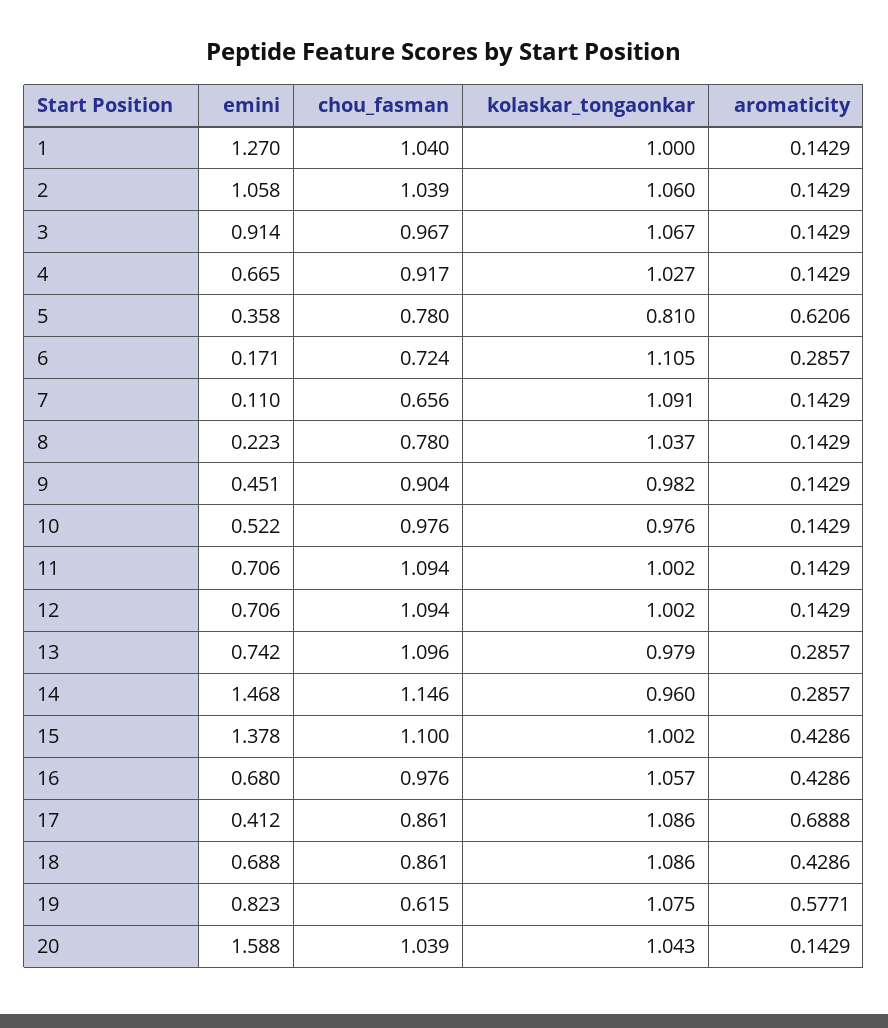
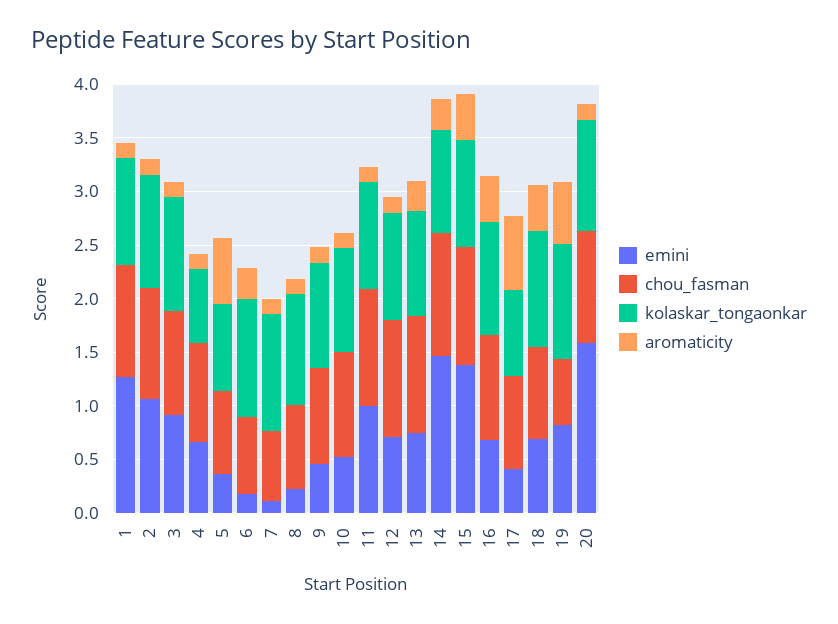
  {
    "emini": {
      "1": 1.27,
      "2": 1.058,
      "3": 0.914,
      "4": 0.665,
      "5": 0.358,
      "6": 0.171,
      "7": 0.11,
      "8": 0.223,
      "9": 0.451,
      "10": 0.522,
-     "11": 0.706,
+     "11": 1,
      "12": 0.706,
      "13": 0.742,
      "14": 1.468,
      "15": 1.378,
      "16": 0.68,
      "17": 0.412,
      "18": 0.688,
      "19": 0.823,
      "20": 1.588
    },
    "chou_fasman": {
      "1": 1.04,
      "2": 1.039,
      "3": 0.967,
      "4": 0.917,
      "5": 0.78,
      "6": 0.724,
      "7": 0.656,
      "8": 0.78,
      "9": 0.904,
      "10": 0.976,
      "11": 1.094,
      "12": 1.094,
      "13": 1.096,
      "14": 1.146,
      "15": 1.1,
      "16": 0.976,
      "17": 0.861,
      "18": 0.861,
      "19": 0.615,
      "20": 1.039
    },
    "kolaskar_tongaonkar": {
      "1": 1,
      "2": 1.06,
      "3": 1.067,
-     "4": 1.027,
+     "4": 0.7,
      "5": 0.81,
      "6": 1.105,
      "7": 1.091,
      "8": 1.037,
      "9": 0.982,
      "10": 0.976,
      "11": 1.002,
      "12": 1.002,
      "13": 0.979,
      "14": 0.96,
      "15": 1.002,
      "16": 1.057,
-     "17": 1.086,
+     "17": 0.8,
      "18": 1.086,
      "19": 1.075,
      "20": 1.043
    },
    "aromaticity": {
      "1": 0.1429,
      "2": 0.1429,
      "3": 0.1429,
      "4": 0.1429,
      "5": 0.6206,
      "6": 0.2857,
      "7": 0.1429,
      "8": 0.1429,
      "9": 0.1429,
      "10": 0.1429,
      "11": 0.1429,
      "12": 0.1429,
      "13": 0.2857,
      "14": 0.2857,
      "15": 0.4286,
      "16": 0.4286,
      "17": 0.6888,
      "18": 0.4286,
      "19": 0.5771,
      "20": 0.1429
    }
  }

